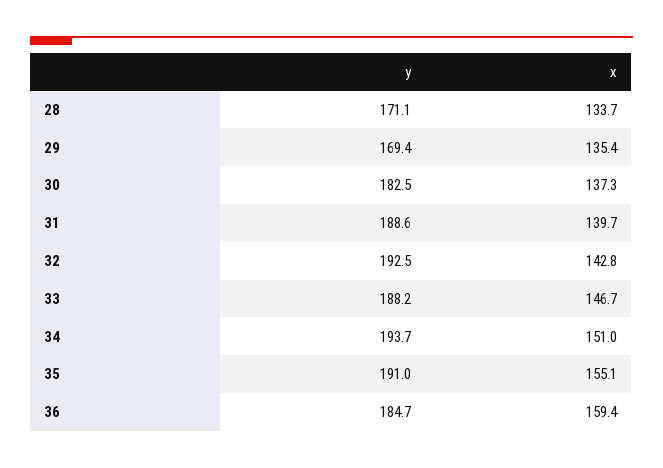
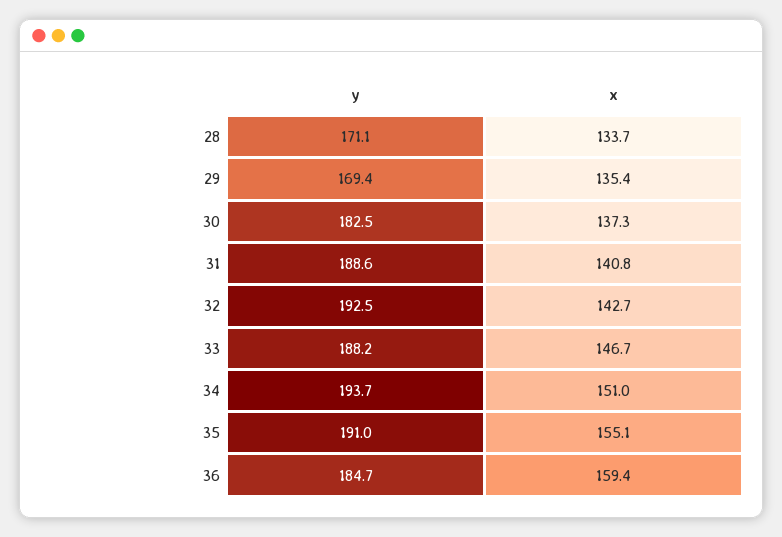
  {
    "y": {
      "28": 171.1,
      "29": 169.4,
      "30": 182.5,
      "31": 188.6,
      "32": 192.5,
      "33": 188.2,
      "34": 193.7,
      "35": 191,
      "36": 184.7
    },
    "x": {
      "28": 133.7,
      "29": 135.4,
      "30": 137.3,
-     "31": 139.7,
+     "31": 140.8,
-     "32": 142.8,
+     "32": 142.7,
      "33": 146.7,
      "34": 151,
      "35": 155.1,
      "36": 159.4
    }
  }

